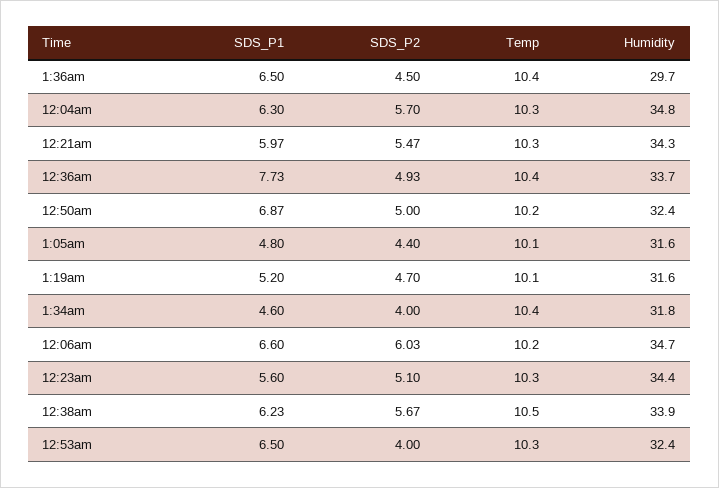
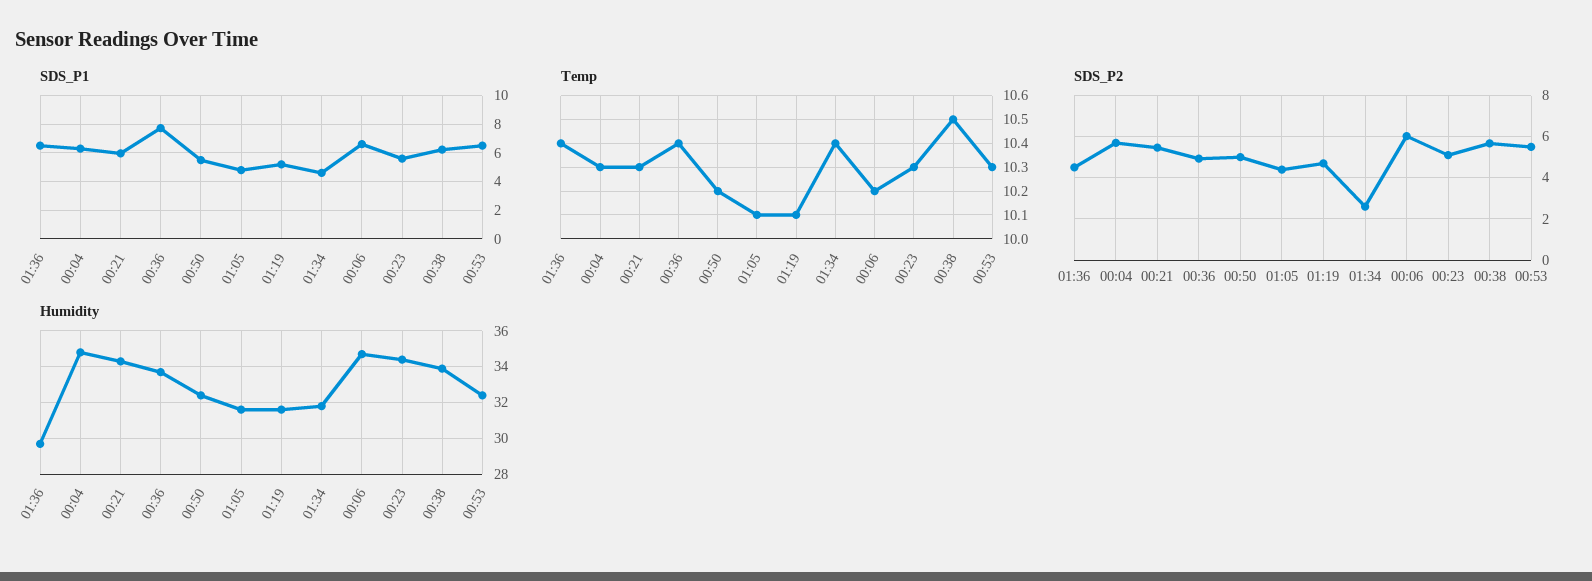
  {
    "SDS_P1": {
      "1:36am": 6.5,
      "12:04am": 6.3,
      "12:21am": 5.97,
      "12:36am": 7.73,
-     "12:50am": 6.87,
+     "12:50am": 5.5,
      "1:05am": 4.8,
      "1:19am": 5.2,
      "1:34am": 4.6,
      "12:06am": 6.6,
      "12:23am": 5.6,
      "12:38am": 6.23,
      "12:53am": 6.5
    },
    "SDS_P2": {
      "1:36am": 4.5,
      "12:04am": 5.7,
      "12:21am": 5.47,
      "12:36am": 4.93,
      "12:50am": 5,
      "1:05am": 4.4,
      "1:19am": 4.7,
-     "1:34am": 4,
+     "1:34am": 2.5,
      "12:06am": 6.03,
      "12:23am": 5.1,
      "12:38am": 5.67,
-     "12:53am": 4
+     "12:53am": 5.5
    },
    "Temp": {
      "1:36am": 10.4,
      "12:04am": 10.3,
      "12:21am": 10.3,
      "12:36am": 10.4,
      "12:50am": 10.2,
      "1:05am": 10.1,
      "1:19am": 10.1,
      "1:34am": 10.4,
      "12:06am": 10.2,
      "12:23am": 10.3,
      "12:38am": 10.5,
      "12:53am": 10.3
    },
    "Humidity": {
      "1:36am": 29.7,
      "12:04am": 34.8,
      "12:21am": 34.3,
      "12:36am": 33.7,
      "12:50am": 32.4,
      "1:05am": 31.6,
      "1:19am": 31.6,
      "1:34am": 31.8,
      "12:06am": 34.7,
      "12:23am": 34.4,
      "12:38am": 33.9,
      "12:53am": 32.4
    }
  }

